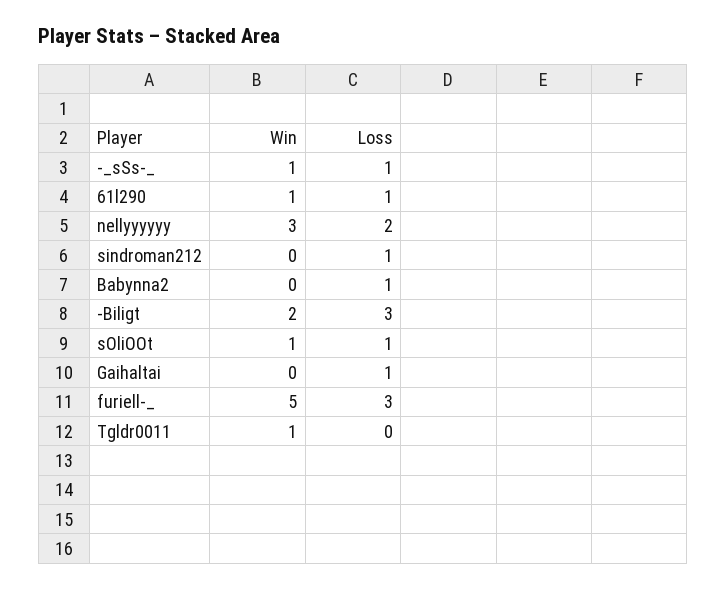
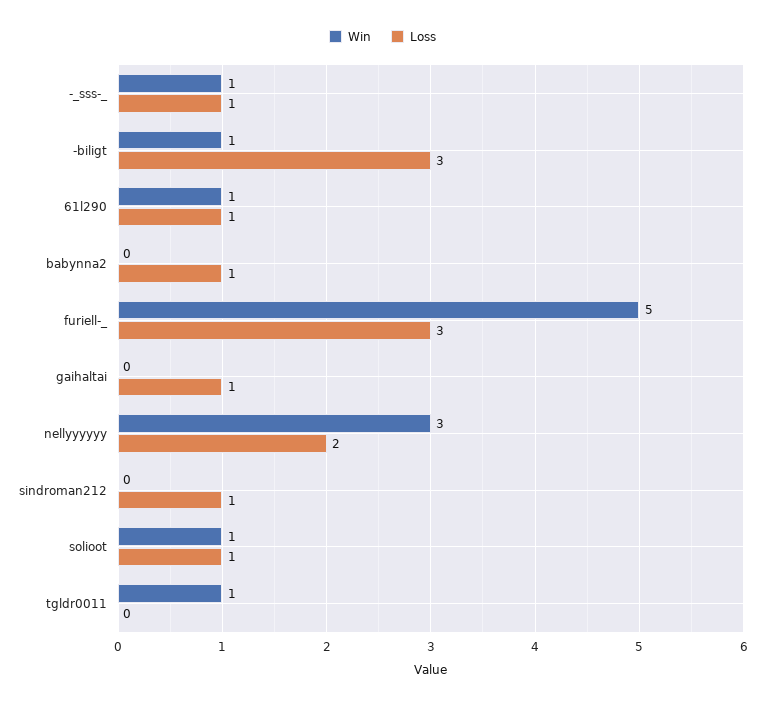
  {
    "Win": {
      "-_sSs-_": 1,
      "61l290": 1,
      "nellyyyyyy": 3,
      "sindroman212": 0,
      "Babynna2": 0,
-     "-Biligt": 2,
+     "-Biligt": 1,
      "sOliOOt": 1,
      "Gaihaltai": 0,
      "furiell-_": 5,
      "Tgldr0011": 1
    },
    "Loss": {
      "-_sSs-_": 1,
      "61l290": 1,
      "nellyyyyyy": 2,
      "sindroman212": 1,
      "Babynna2": 1,
      "-Biligt": 3,
      "sOliOOt": 1,
      "Gaihaltai": 1,
      "furiell-_": 3,
      "Tgldr0011": 0
    }
  }

